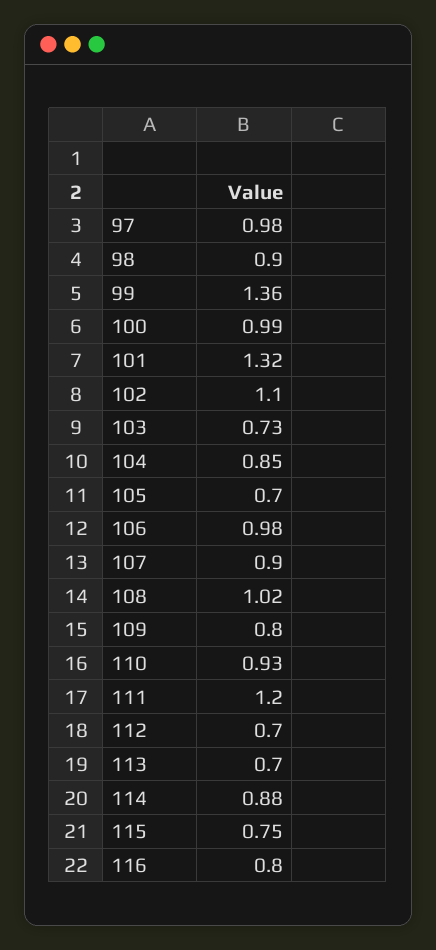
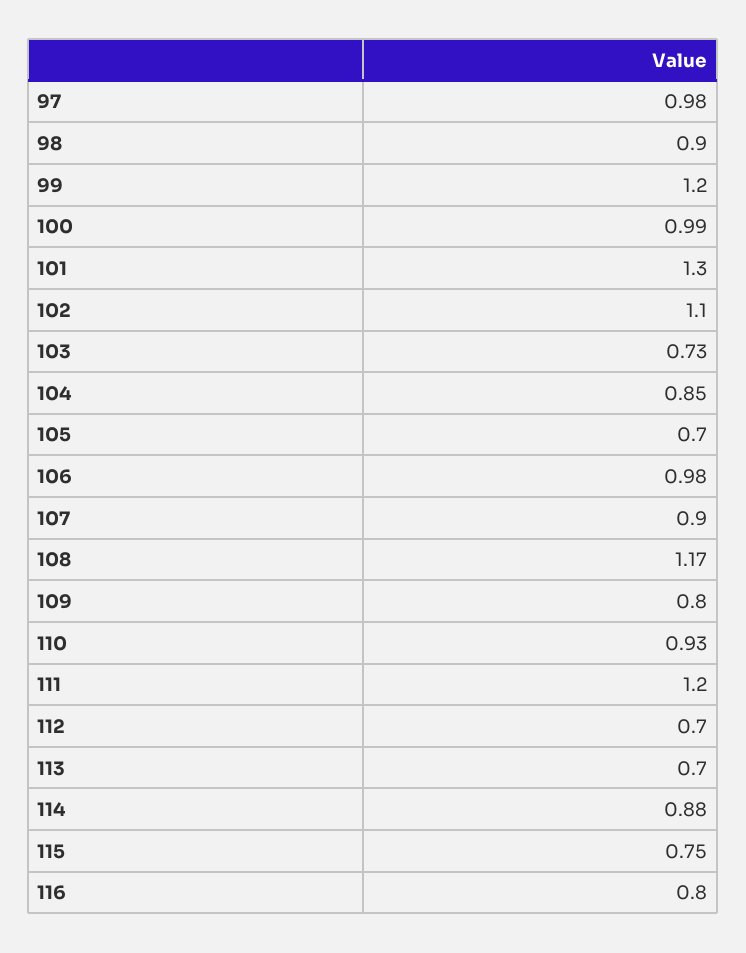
  {
    "97": 0.98,
    "98": 0.9,
-   "99": 1.36,
+   "99": 1.2,
    "100": 0.99,
-   "101": 1.32,
+   "101": 1.3,
    "102": 1.1,
    "103": 0.73,
    "104": 0.85,
    "105": 0.7,
    "106": 0.98,
    "107": 0.9,
-   "108": 1.02,
+   "108": 1.17,
    "109": 0.8,
    "110": 0.93,
    "111": 1.2,
    "112": 0.7,
    "113": 0.7,
    "114": 0.88,
    "115": 0.75,
    "116": 0.8
  }

